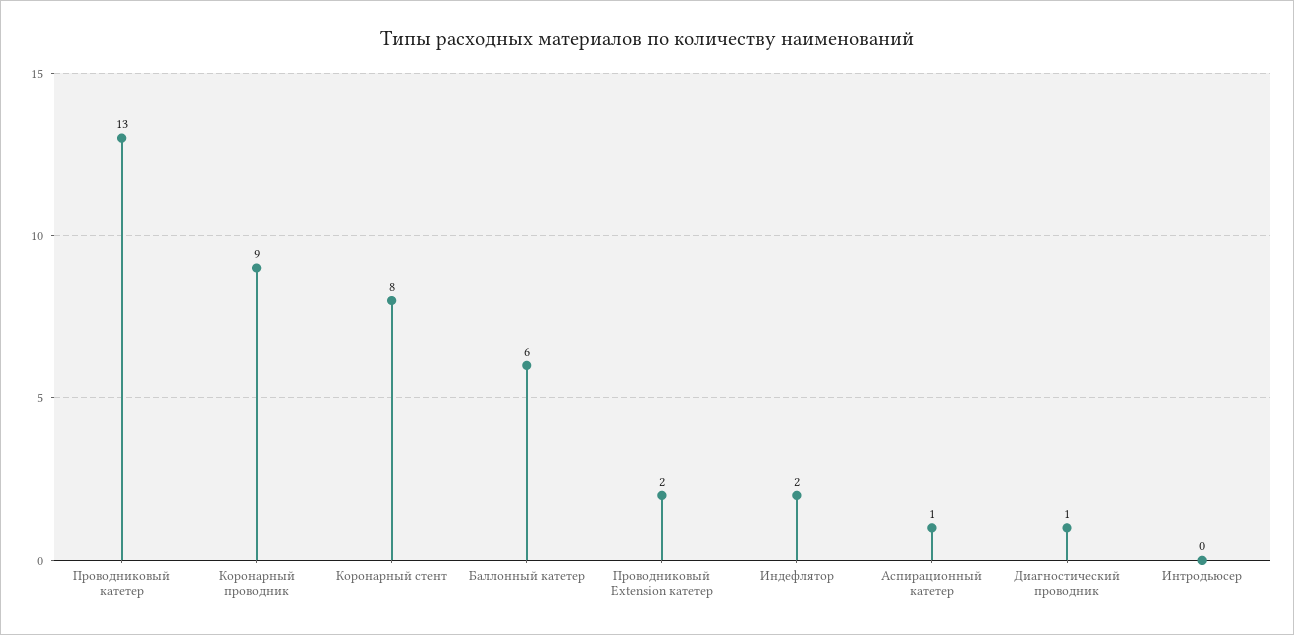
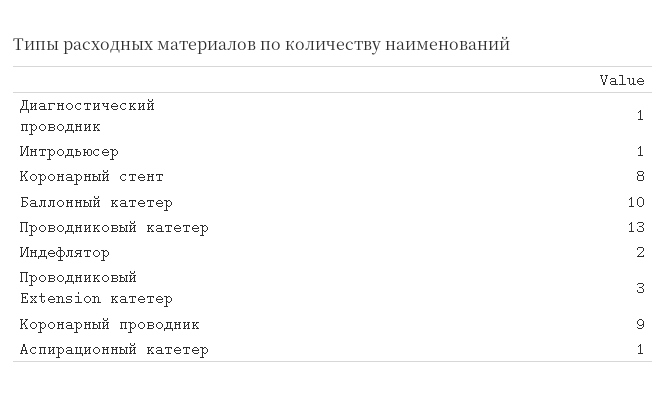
  {
    "Проводниковый катетер": 13,
    "Коронарный проводник": 9,
    "Коронарный стент": 8,
-   "Баллонный катетер": 6,
+   "Баллонный катетер": 10,
-   "Проводниковый Extension катетер": 2,
+   "Проводниковый Extension катетер": 3,
    "Индефлятор": 2,
    "Аспирационный катетер": 1,
    "Диагностический проводник": 1,
-   "Интродьюсер": 0
+   "Интродьюсер": 1
  }

